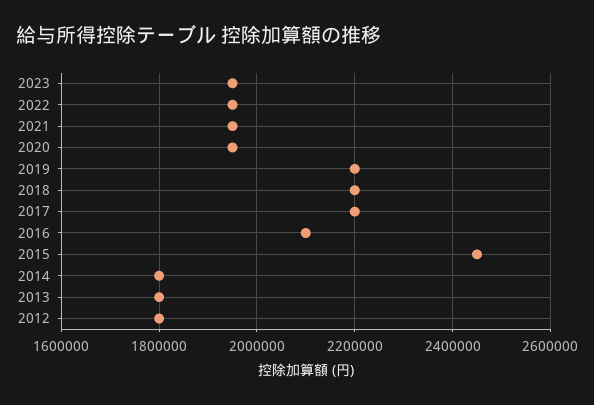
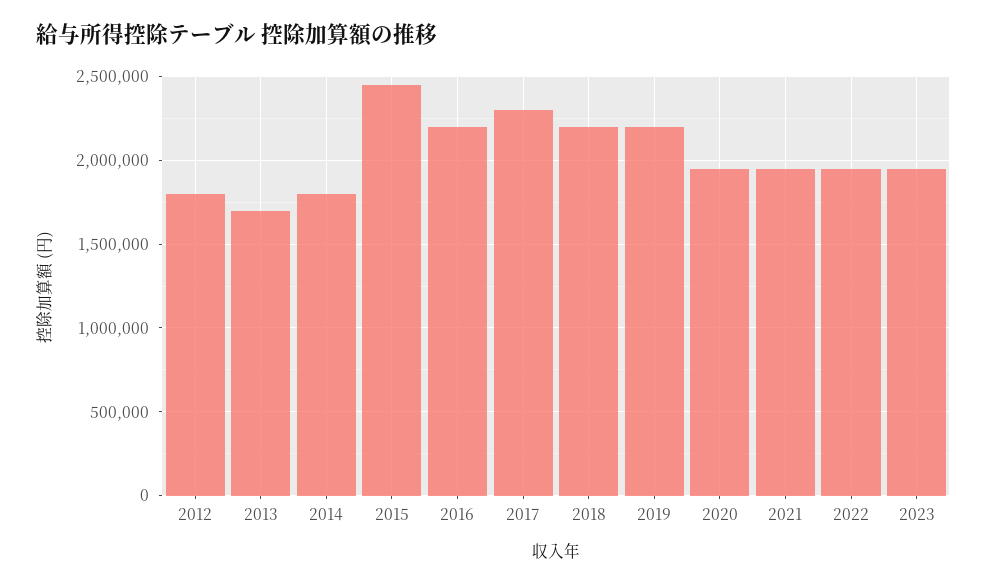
  {
    "2023": 1960000,
    "2022": 1960000,
    "2021": 1960000,
    "2020": 1960000,
    "2019": 2200000,
    "2018": 2200000,
-   "2017": 2200000,
+   "2017": 2300000,
-   "2016": 2100000,
+   "2016": 2200000,
    "2015": 2460000,
    "2014": 1800000,
-   "2013": 1800000,
+   "2013": 1700000,
    "2012": 1800000
  }

